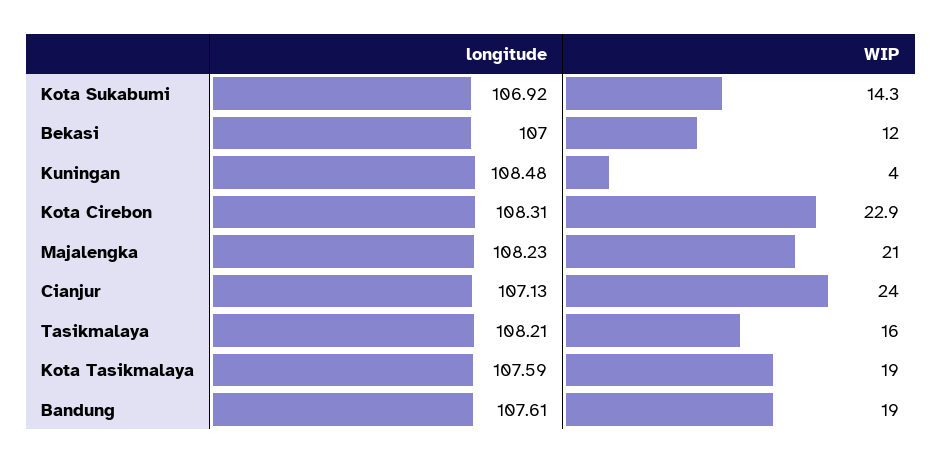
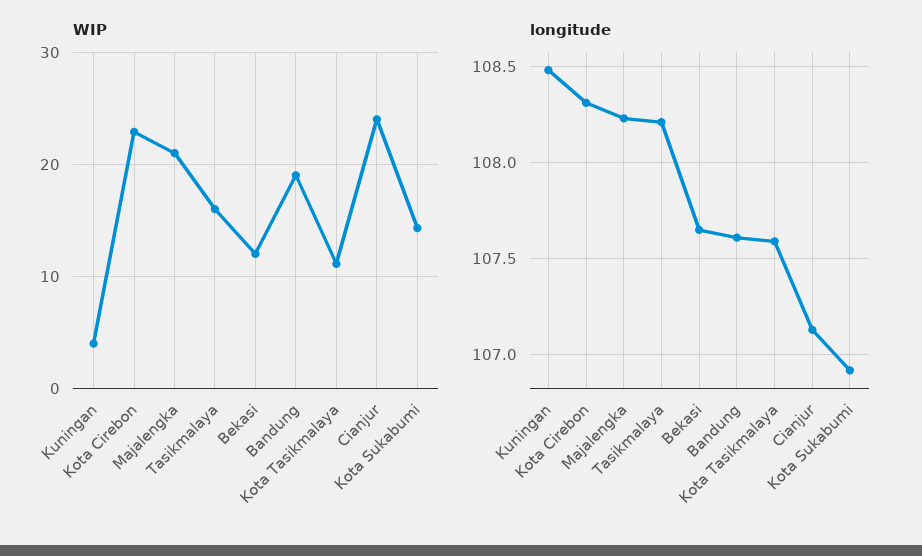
  {
    "longitude": {
      "Kota Sukabumi": 106.92,
-     "Bekasi": 107,
+     "Bekasi": 107.65,
      "Kuningan": 108.48,
      "Kota Cirebon": 108.31,
      "Majalengka": 108.23,
      "Cianjur": 107.13,
      "Tasikmalaya": 108.21,
      "Kota Tasikmalaya": 107.59,
      "Bandung": 107.61
    },
    "WIP": {
      "Kota Sukabumi": 14.3,
      "Bekasi": 12,
      "Kuningan": 4,
      "Kota Cirebon": 22.9,
      "Majalengka": 21,
      "Cianjur": 24,
      "Tasikmalaya": 16,
-     "Kota Tasikmalaya": 19,
+     "Kota Tasikmalaya": 11,
      "Bandung": 19
    }
  }

